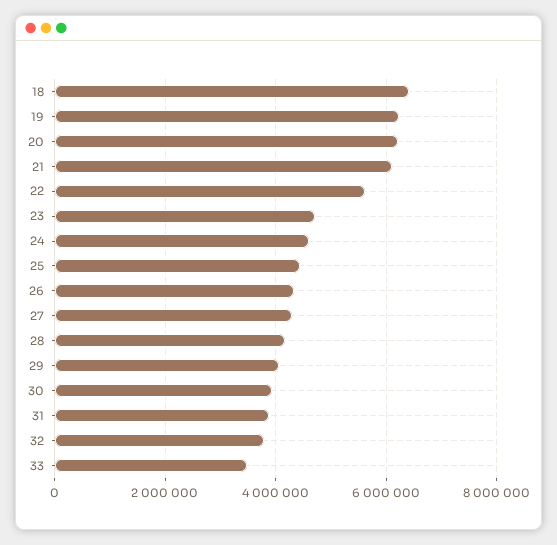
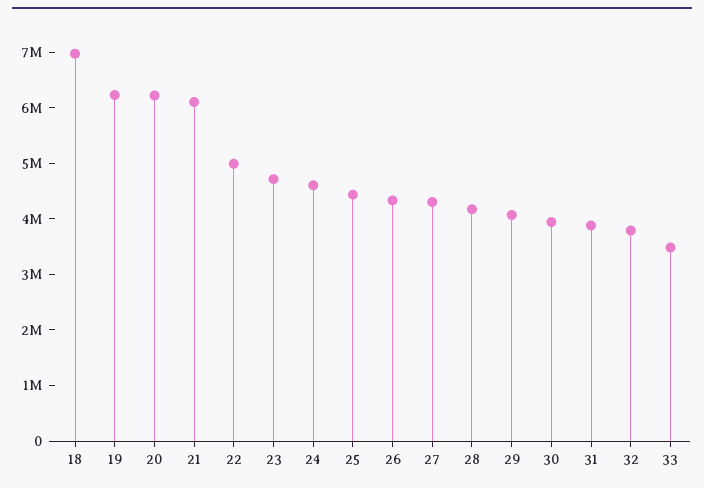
  {
-   "18": 6400000,
+   "18": 7000000,
    "19": 6200000,
    "20": 6200000,
    "21": 6200000,
-   "22": 5600000,
+   "22": 5000000,
    "23": 4800000,
    "24": 4600000,
    "25": 4400000,
    "26": 4400000,
    "27": 4400000,
    "28": 4200000,
    "29": 4000000,
    "30": 4000000,
    "31": 3800000,
    "32": 3800000,
    "33": 3400000
  }

